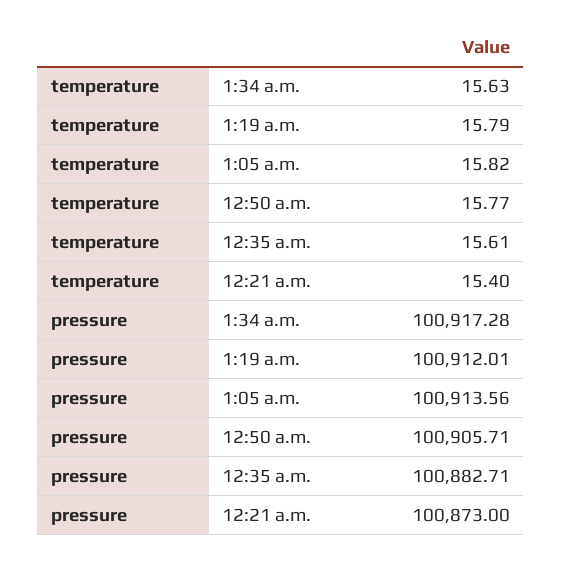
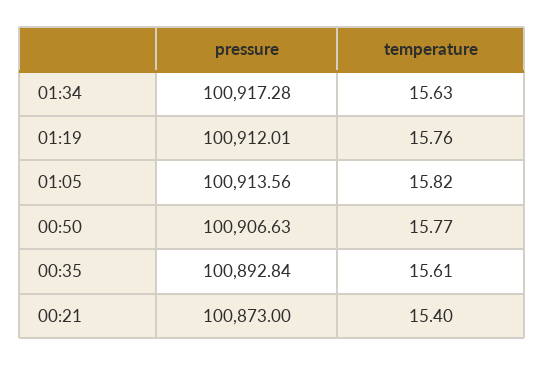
  {
    "temperature": {
      "1:34 a.m.": 15.63,
-     "1:19 a.m.": 15.79,
+     "1:19 a.m.": 15.76,
      "1:05 a.m.": 15.82,
      "12:50 a.m.": 15.77,
      "12:35 a.m.": 15.61,
      "12:21 a.m.": 15.4
    },
    "pressure": {
      "1:34 a.m.": 100917.28,
      "1:19 a.m.": 100912.01,
      "1:05 a.m.": 100913.56,
-     "12:50 a.m.": 100905.71,
+     "12:50 a.m.": 100906.63,
-     "12:35 a.m.": 100882.71,
+     "12:35 a.m.": 100892.84,
      "12:21 a.m.": 100873
    }
  }

